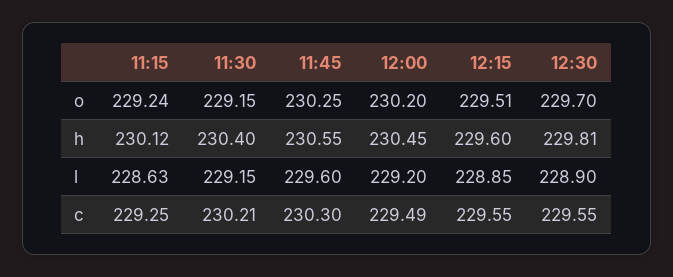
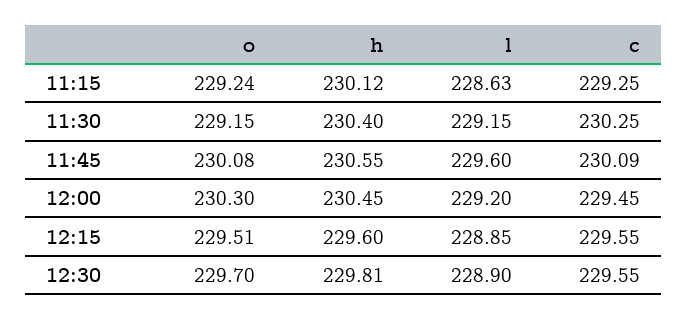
  {
    "11:15": {
      "o": 229.24,
      "h": 230.12,
      "l": 228.63,
      "c": 229.25
    },
    "11:30": {
      "o": 229.15,
      "h": 230.4,
      "l": 229.15,
-     "c": 230.21
+     "c": 230.25
    },
    "11:45": {
-     "o": 230.25,
+     "o": 230.08,
      "h": 230.55,
      "l": 229.6,
-     "c": 230.3
+     "c": 230.09
    },
    "12:00": {
-     "o": 230.2,
+     "o": 230.3,
      "h": 230.45,
      "l": 229.2,
-     "c": 229.49
+     "c": 229.45
    },
    "12:15": {
      "o": 229.51,
      "h": 229.6,
      "l": 228.85,
      "c": 229.55
    },
    "12:30": {
      "o": 229.7,
      "h": 229.81,
      "l": 228.9,
      "c": 229.55
    }
  }

